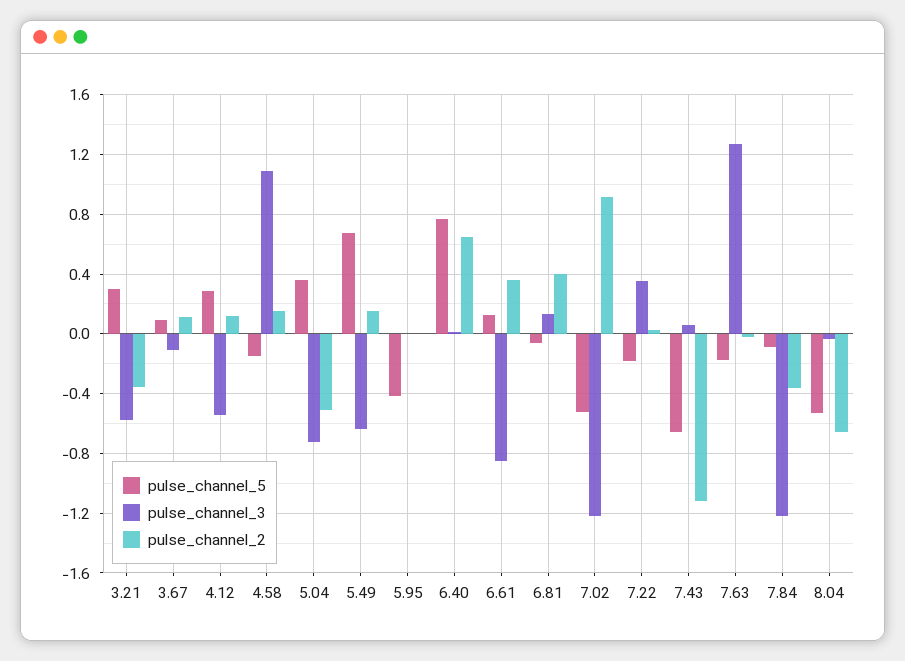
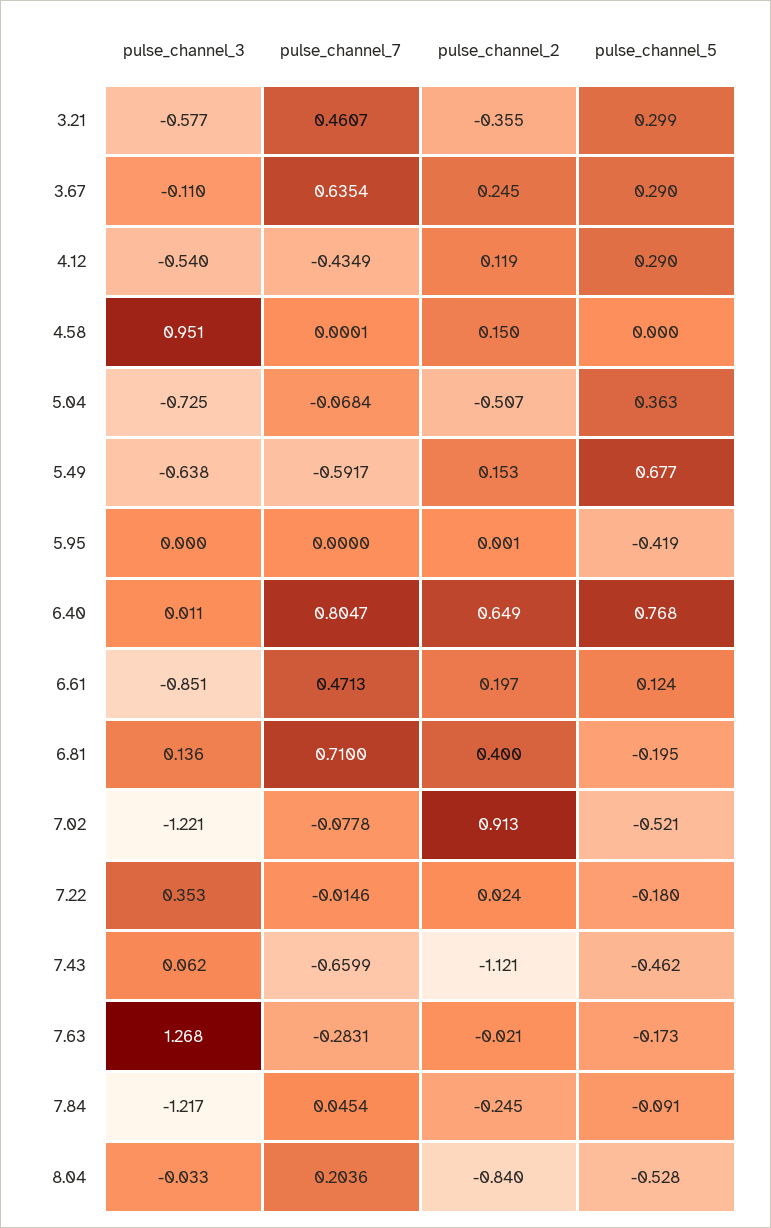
  {
    "pulse_channel_5": {
      "3.21": 0.299,
-     "3.67": 0.1,
+     "3.67": 0.29,
      "4.12": 0.29,
-     "4.58": -0.15,
+     "4.58": 0,
      "5.04": 0.363,
      "5.49": 0.677,
      "5.95": -0.419,
      "6.40": 0.768,
      "6.61": 0.124,
-     "6.81": -0.05,
+     "6.81": -0.195,
      "7.02": -0.521,
      "7.22": -0.18,
-     "7.43": -0.65,
+     "7.43": -0.462,
      "7.63": -0.173,
      "7.84": -0.091,
      "8.04": -0.528
    },
    "pulse_channel_3": {
      "3.21": -0.577,
      "3.67": -0.11,
      "4.12": -0.54,
-     "4.58": 1.1,
+     "4.58": 0.951,
      "5.04": -0.725,
      "5.49": -0.638,
      "5.95": 0,
      "6.40": 0.011,
      "6.61": -0.851,
      "6.81": 0.136,
      "7.02": -1.221,
      "7.22": 0.353,
      "7.43": 0.062,
      "7.63": 1.268,
      "7.84": -1.217,
      "8.04": -0.033
    },
    "pulse_channel_2": {
      "3.21": -0.355,
-     "3.67": 0.1,
+     "3.67": 0.245,
      "4.12": 0.119,
      "4.58": 0.15,
      "5.04": -0.507,
      "5.49": 0.153,
      "5.95": 0.001,
      "6.40": 0.649,
-     "6.61": 0.35,
+     "6.61": 0.197,
      "6.81": 0.4,
      "7.02": 0.913,
      "7.22": 0.024,
      "7.43": -1.121,
      "7.63": -0.021,
-     "7.84": -0.35,
+     "7.84": -0.245,
-     "8.04": -0.65
+     "8.04": -0.84
-   }
+   },
+   "pulse_channel_7": {
+     "3.21": 0.4607,
+     "3.67": 0.6354,
+     "4.12": -0.4349,
+     "4.58": 0.0001,
+     "5.04": -0.0684,
+     "5.49": -0.5917,
+     "5.95": 0,
+     "6.40": 0.8047,
+     "6.61": 0.4713,
+     "6.81": 0.71,
+     "7.02": -0.0778,
+     "7.22": -0.0146,
+     "7.43": -0.6599,
+     "7.63": -0.2831,
+     "7.84": 0.0454,
+     "8.04": 0.2036
+   }
  }

